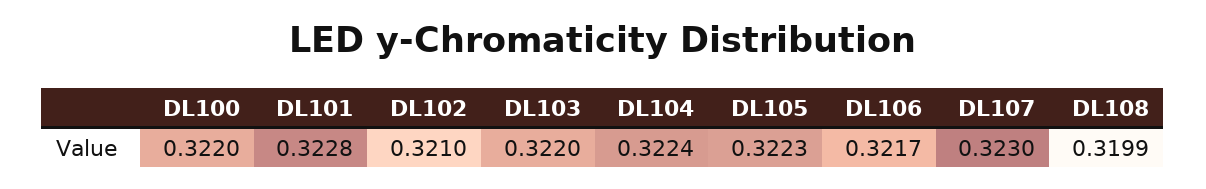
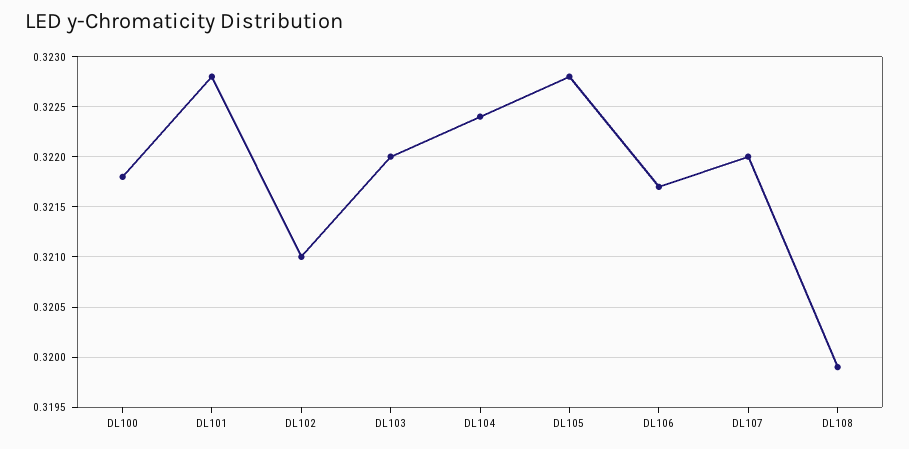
  {
-   "DL100": 0.322,
+   "DL100": 0.3218,
    "DL101": 0.3228,
    "DL102": 0.321,
    "DL103": 0.322,
    "DL104": 0.3224,
-   "DL105": 0.3223,
+   "DL105": 0.3228,
    "DL106": 0.3217,
-   "DL107": 0.323,
+   "DL107": 0.322,
    "DL108": 0.3199
  }

